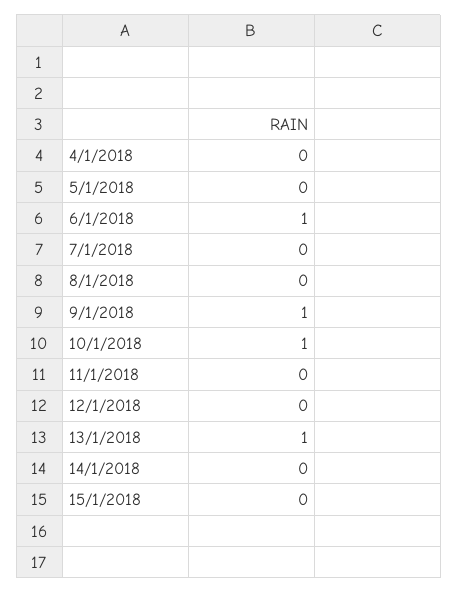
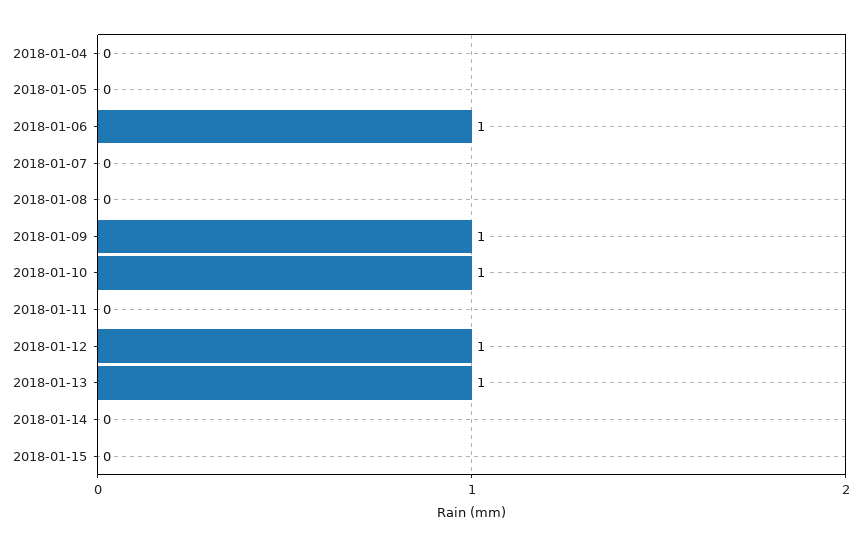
  {
    "4/1/2018": 0,
    "5/1/2018": 0,
    "6/1/2018": 1,
    "7/1/2018": 0,
    "8/1/2018": 0,
    "9/1/2018": 1,
    "10/1/2018": 1,
    "11/1/2018": 0,
-   "12/1/2018": 0,
+   "12/1/2018": 1,
    "13/1/2018": 1,
    "14/1/2018": 0,
    "15/1/2018": 0
  }

